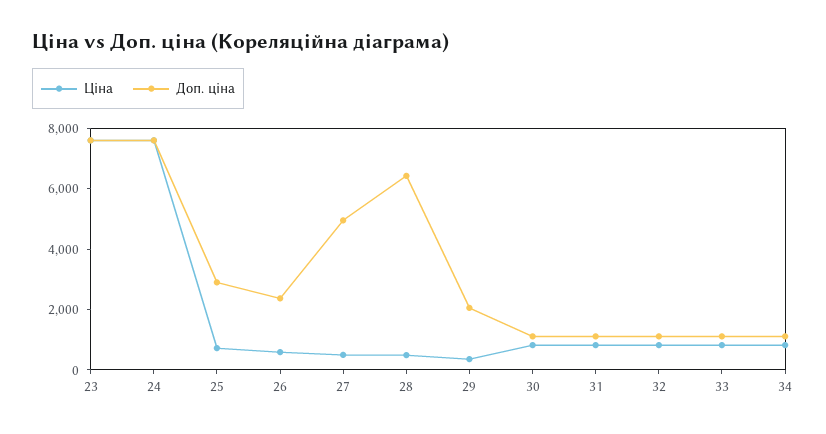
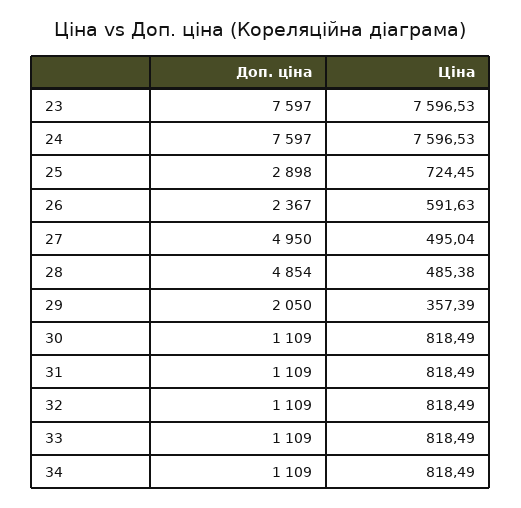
  {
    "Ціна": {
      "23": 7596.53,
      "24": 7596.53,
      "25": 724.45,
      "26": 591.63,
      "27": 495.04,
      "28": 485.38,
      "29": 357.39,
      "30": 818.49,
      "31": 818.49,
      "32": 818.49,
      "33": 818.49,
      "34": 818.49
    },
    "Доп. ціна": {
      "23": 7597,
      "24": 7597,
      "25": 2898,
      "26": 2367,
      "27": 4950,
-     "28": 6500,
+     "28": 4854,
      "29": 2050,
      "30": 1109,
      "31": 1109,
      "32": 1109,
      "33": 1109,
      "34": 1109
    }
  }

